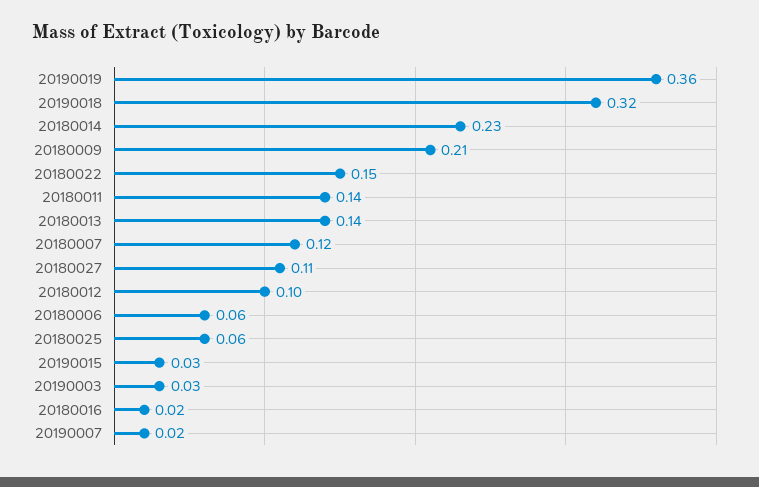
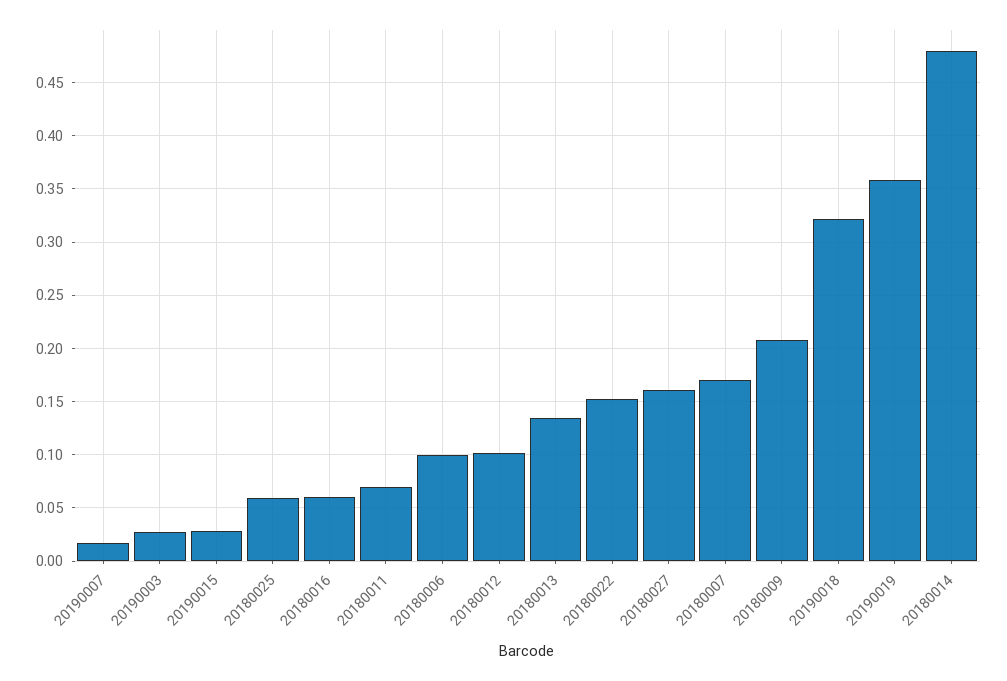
  {
    "20190019": 0.36,
    "20190018": 0.32,
-   "20180014": 0.23,
+   "20180014": 0.48,
    "20180009": 0.21,
    "20180022": 0.15,
-   "20180011": 0.14,
+   "20180011": 0.07,
    "20180013": 0.14,
-   "20180007": 0.12,
+   "20180007": 0.17,
-   "20180027": 0.11,
+   "20180027": 0.16,
    "20180012": 0.1,
-   "20180006": 0.06,
+   "20180006": 0.1,
    "20180025": 0.06,
    "20190015": 0.03,
    "20190003": 0.03,
-   "20180016": 0.02,
+   "20180016": 0.06,
    "20190007": 0.02
  }

